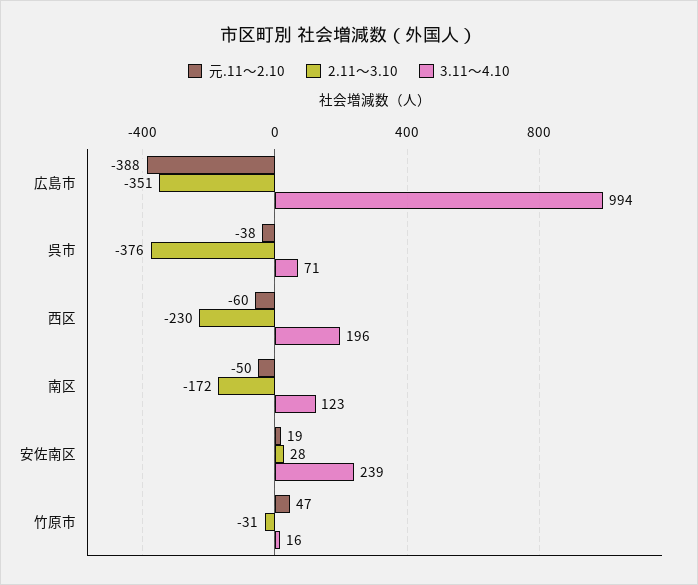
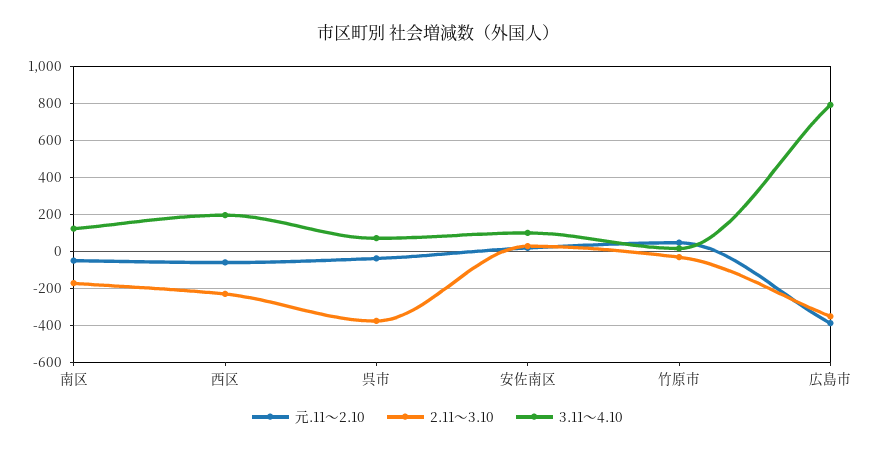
  {
    "元.11～2.10": {
      "広島市": -388,
      "呉市": -38,
      "西区": -60,
      "南区": -50,
      "安佐南区": 19,
      "竹原市": 47
    },
    "2.11～3.10": {
      "広島市": -351,
      "呉市": -376,
      "西区": -230,
      "南区": -172,
      "安佐南区": 28,
      "竹原市": -31
    },
    "3.11～4.10": {
-     "広島市": 994,
+     "広島市": 800,
      "呉市": 71,
      "西区": 196,
      "南区": 123,
-     "安佐南区": 239,
+     "安佐南区": 100,
      "竹原市": 16
    }
  }

